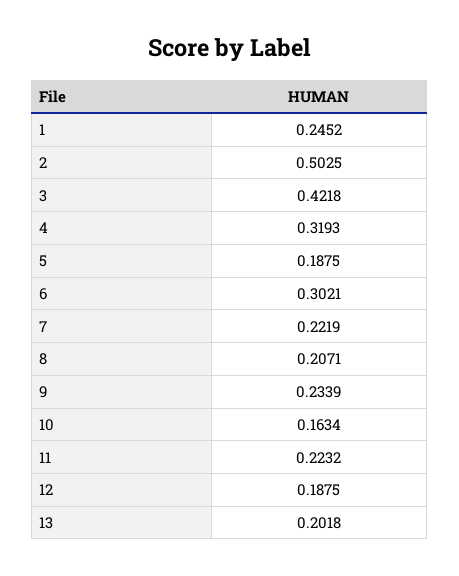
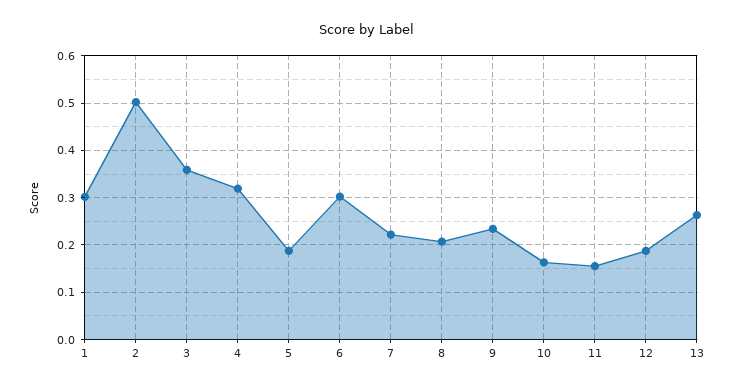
  {
-   "1": 0.2452,
+   "1": 0.3,
    "2": 0.5025,
-   "3": 0.4218,
+   "3": 0.36,
    "4": 0.3193,
    "5": 0.1875,
    "6": 0.3021,
    "7": 0.2219,
    "8": 0.2071,
    "9": 0.2339,
    "10": 0.1634,
-   "11": 0.2232,
+   "11": 0.16,
    "12": 0.1875,
-   "13": 0.2018
+   "13": 0.26
  }

